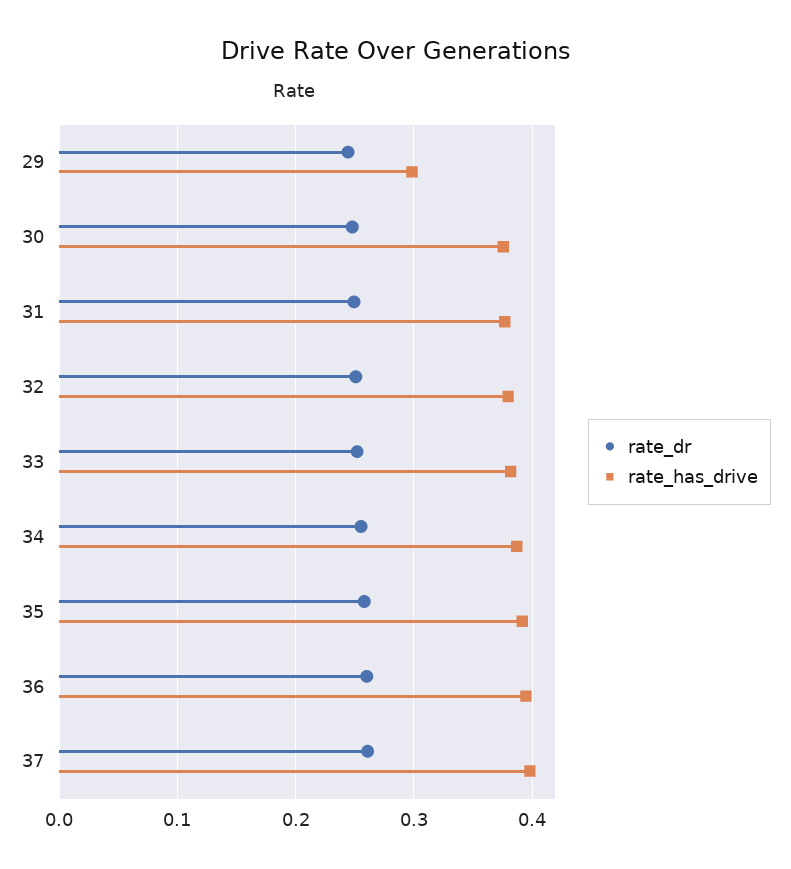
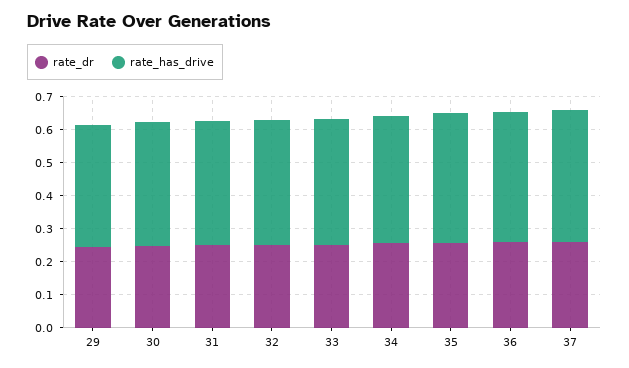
  {
    "rate_dr": {
      "29": 0.24,
      "30": 0.25,
      "31": 0.25,
      "32": 0.25,
      "33": 0.25,
      "34": 0.26,
      "35": 0.26,
      "36": 0.26,
      "37": 0.26
    },
    "rate_has_drive": {
-     "29": 0.3,
+     "29": 0.375,
      "30": 0.38,
      "31": 0.38,
      "32": 0.38,
      "33": 0.38,
      "34": 0.39,
      "35": 0.39,
      "36": 0.39,
      "37": 0.4
    }
  }

